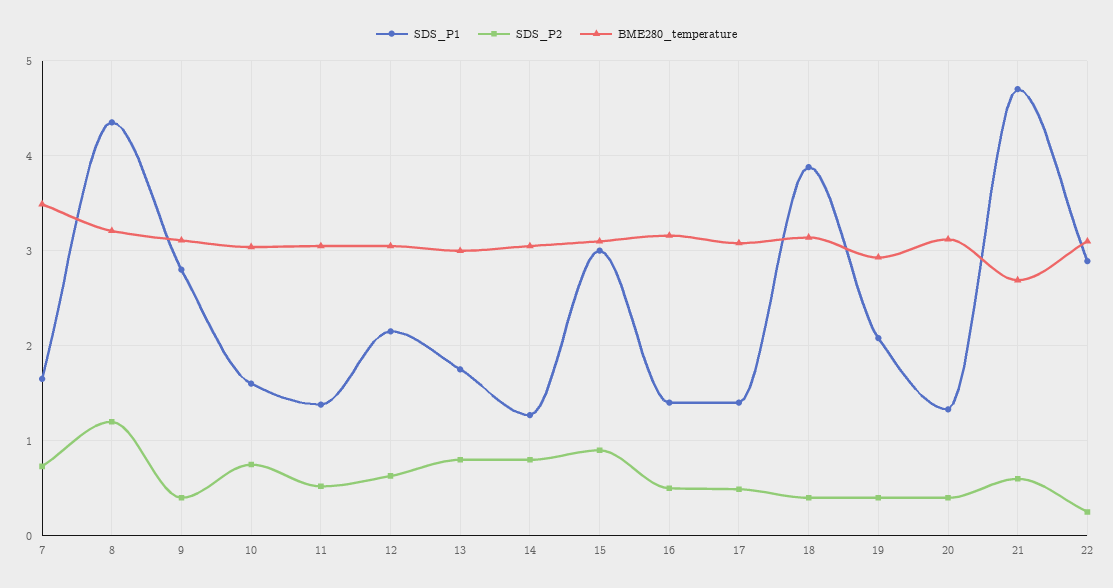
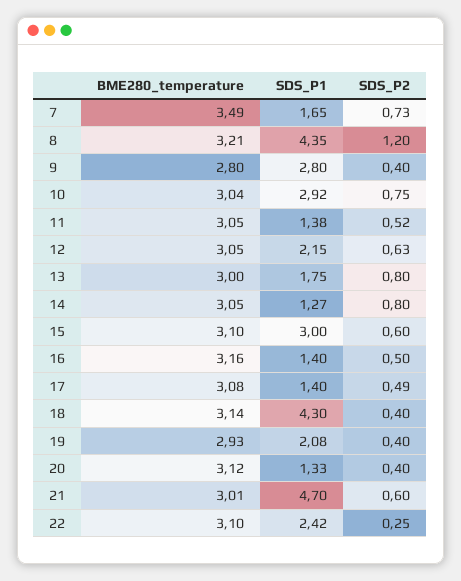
  {
    "SDS_P1": {
      "7": 1.65,
      "8": 4.35,
      "9": 2.8,
-     "10": 1.6,
+     "10": 2.92,
      "11": 1.38,
      "12": 2.15,
      "13": 1.75,
      "14": 1.27,
      "15": 3,
      "16": 1.4,
      "17": 1.4,
-     "18": 3.9,
+     "18": 4.3,
      "19": 2.08,
      "20": 1.33,
      "21": 4.7,
-     "22": 2.9
+     "22": 2.42
    },
    "SDS_P2": {
      "7": 0.73,
      "8": 1.2,
      "9": 0.4,
      "10": 0.75,
      "11": 0.52,
      "12": 0.63,
      "13": 0.8,
      "14": 0.8,
-     "15": 0.9,
+     "15": 0.6,
      "16": 0.5,
      "17": 0.49,
      "18": 0.4,
      "19": 0.4,
      "20": 0.4,
      "21": 0.6,
      "22": 0.25
    },
    "BME280_temperature": {
      "7": 3.49,
      "8": 3.21,
-     "9": 3.1,
+     "9": 2.8,
      "10": 3.04,
      "11": 3.05,
      "12": 3.05,
      "13": 3,
      "14": 3.05,
      "15": 3.1,
      "16": 3.16,
      "17": 3.08,
      "18": 3.14,
      "19": 2.93,
      "20": 3.12,
-     "21": 2.7,
+     "21": 3.01,
      "22": 3.1
    }
  }

